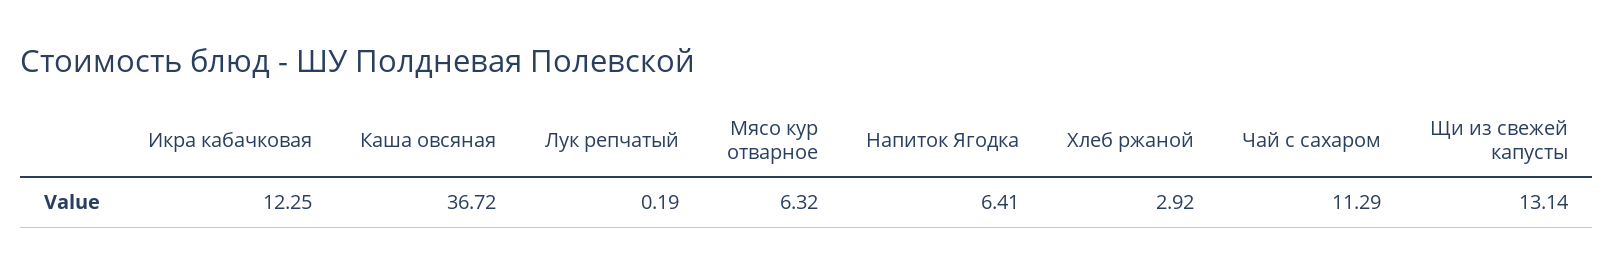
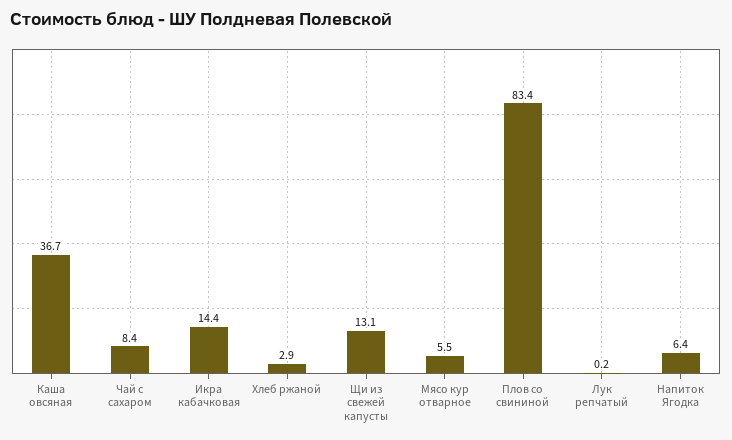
  {
-   "Икра кабачковая": 12.25,
+   "Икра кабачковая": 14.4,
    "Каша овсяная": 36.72,
    "Лук репчатый": 0.19,
-   "Мясо кур отварное": 6.32,
+   "Мясо кур отварное": 5.5,
    "Напиток Ягодка": 6.41,
    "Хлеб ржаной": 2.92,
-   "Чай с сахаром": 11.29,
+   "Чай с сахаром": 8.4,
-   "Щи из свежей капусты": 13.14
+   "Щи из свежей капусты": 13.14,
+   "Плов со свининой": 83.4
  }

